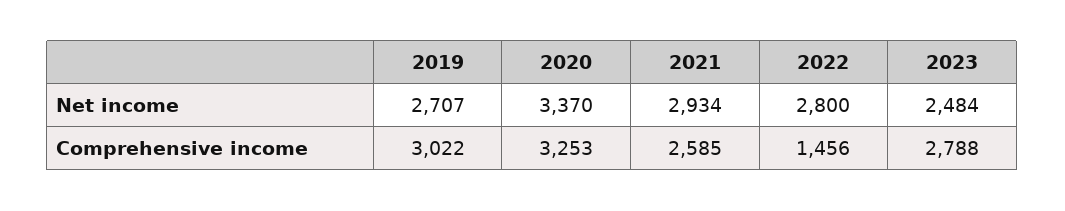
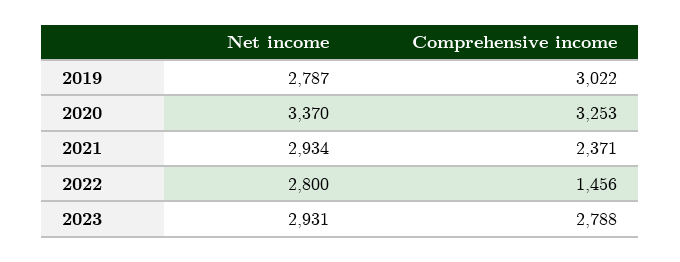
  {
    "2019": {
-     "Net income": 2707,
+     "Net income": 2787,
      "Comprehensive income": 3022
    },
    "2020": {
      "Net income": 3370,
      "Comprehensive income": 3253
    },
    "2021": {
      "Net income": 2934,
-     "Comprehensive income": 2585
+     "Comprehensive income": 2371
    },
    "2022": {
      "Net income": 2800,
      "Comprehensive income": 1456
    },
    "2023": {
-     "Net income": 2484,
+     "Net income": 2931,
      "Comprehensive income": 2788
    }
  }

